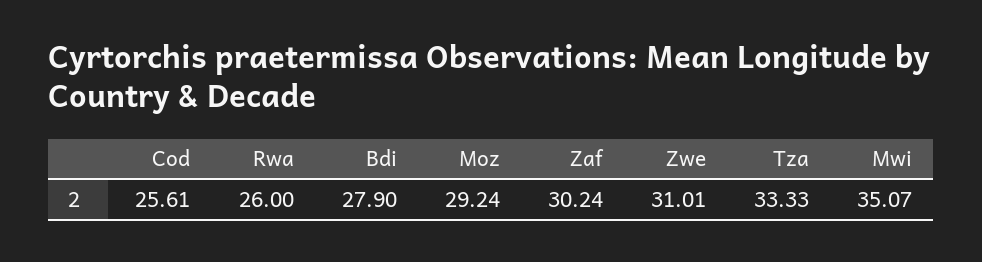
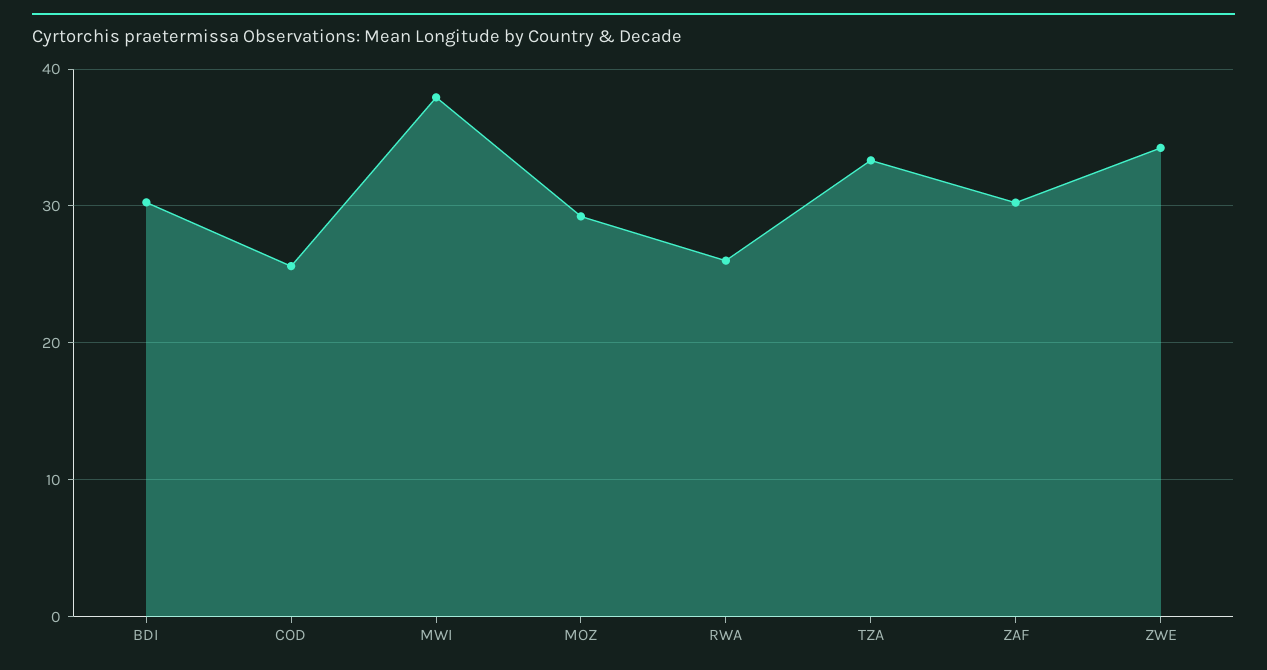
  {
    "Cod": 25.61,
    "Rwa": 26,
-   "Bdi": 27.9,
+   "Bdi": 30,
    "Moz": 29.24,
    "Zaf": 30.24,
-   "Zwe": 31.01,
+   "Zwe": 34,
    "Tza": 33.33,
-   "Mwi": 35.07
+   "Mwi": 38
  }

